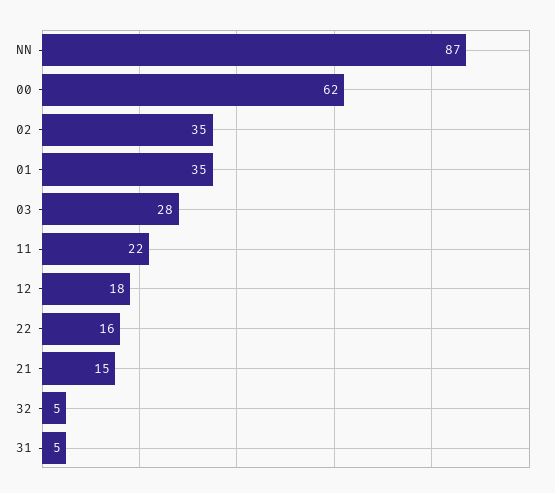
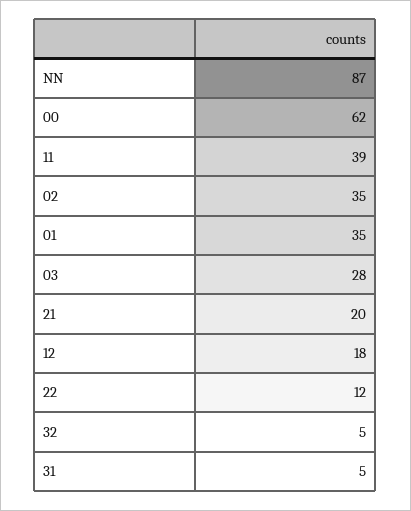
  {
    "NN": 87,
    "00": 62,
    "02": 35,
    "01": 35,
    "03": 28,
-   "11": 22,
+   "11": 39,
    "12": 18,
-   "22": 16,
+   "22": 12,
-   "21": 15,
+   "21": 20,
    "32": 5,
    "31": 5
  }

